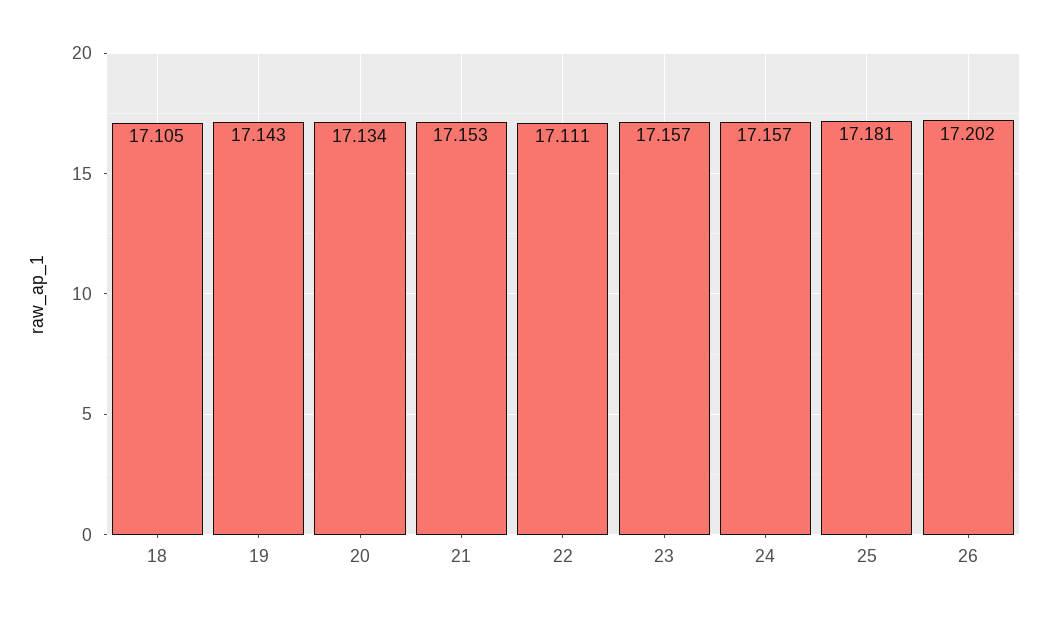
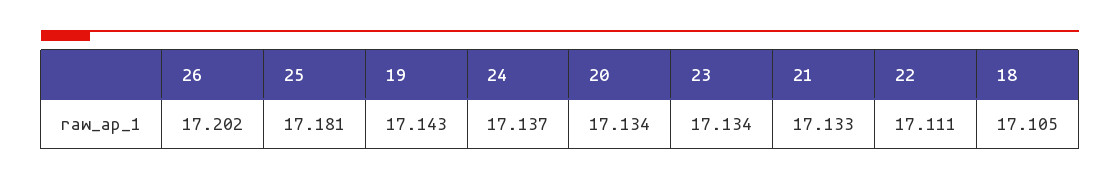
  {
    "18": 17.105,
    "19": 17.143,
    "20": 17.134,
-   "21": 17.153,
+   "21": 17.133,
    "22": 17.111,
-   "23": 17.157,
+   "23": 17.134,
-   "24": 17.157,
+   "24": 17.137,
    "25": 17.181,
    "26": 17.202
  }

